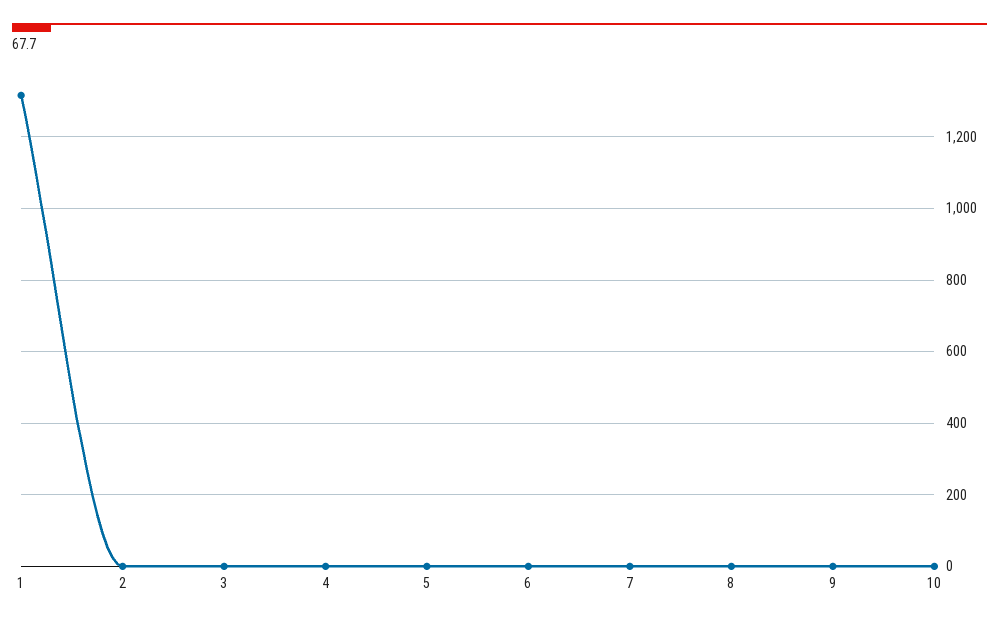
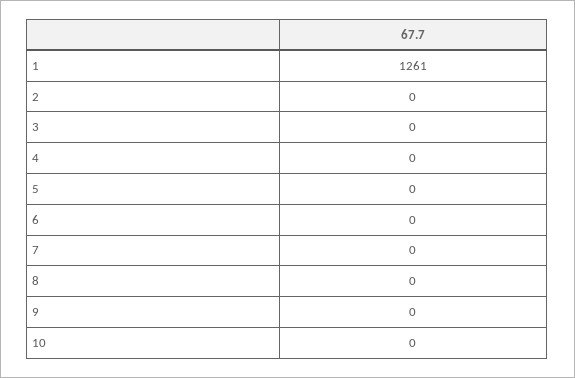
  {
-   "1": 1320,
+   "1": 1261,
    "2": 0,
    "3": 0,
    "4": 0,
    "5": 0,
    "6": 0,
    "7": 0,
    "8": 0,
    "9": 0,
    "10": 0
  }

